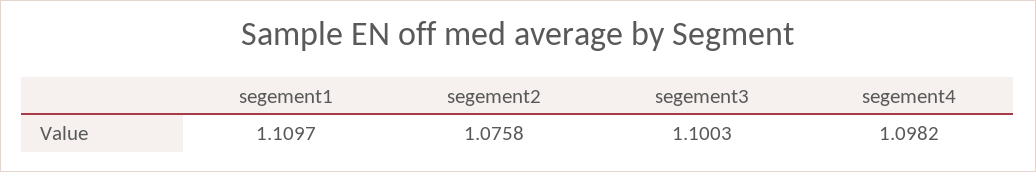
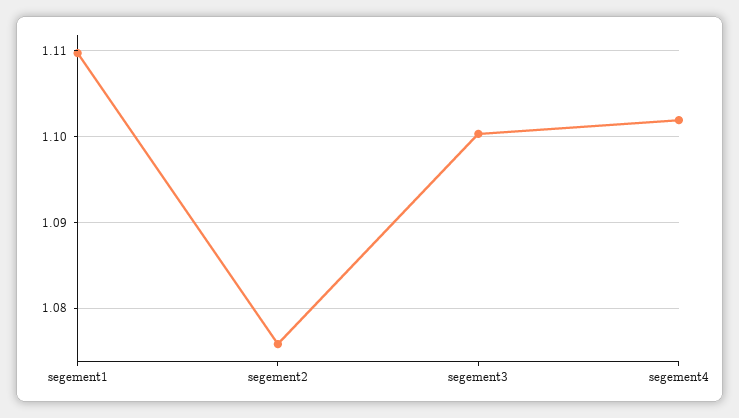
  {
    "segement1": 1.1097,
    "segement2": 1.0758,
    "segement3": 1.1003,
-   "segement4": 1.0982
+   "segement4": 1.102
  }

